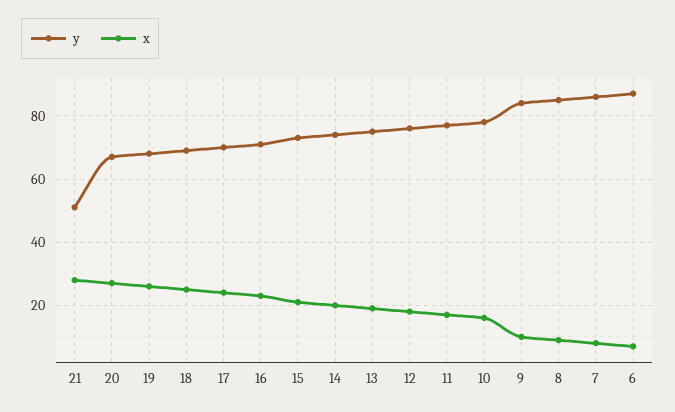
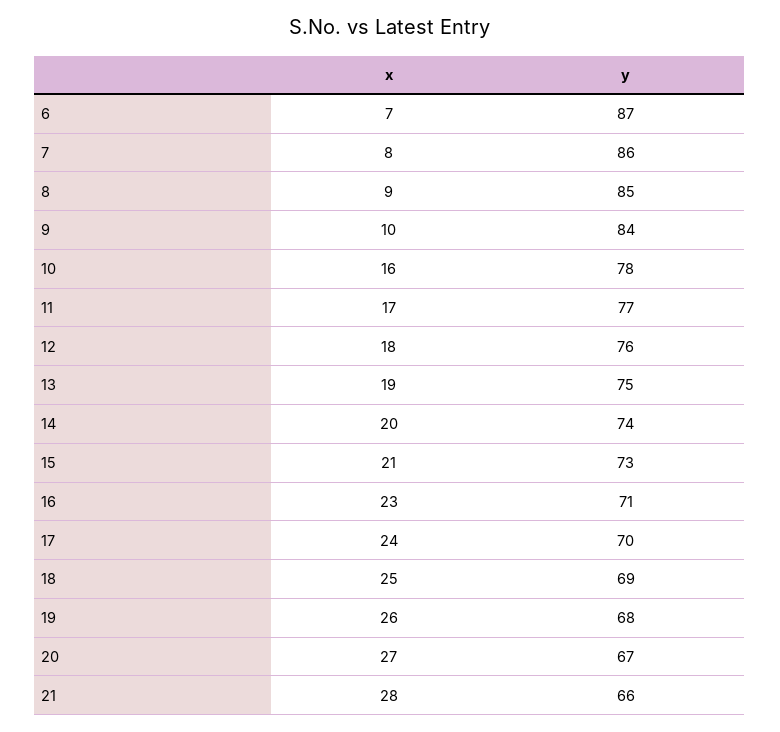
  {
    "y": {
-     "21": 50,
+     "21": 66,
      "20": 67,
      "19": 68,
      "18": 69,
      "17": 70,
      "16": 71,
      "15": 73,
      "14": 74,
      "13": 75,
      "12": 76,
      "11": 77,
      "10": 78,
      "9": 84,
      "8": 85,
      "7": 86,
      "6": 87
    },
    "x": {
      "21": 28,
      "20": 27,
      "19": 26,
      "18": 25,
      "17": 24,
      "16": 23,
      "15": 21,
      "14": 20,
      "13": 19,
      "12": 18,
      "11": 17,
      "10": 16,
      "9": 10,
      "8": 9,
      "7": 8,
      "6": 7
    }
  }

